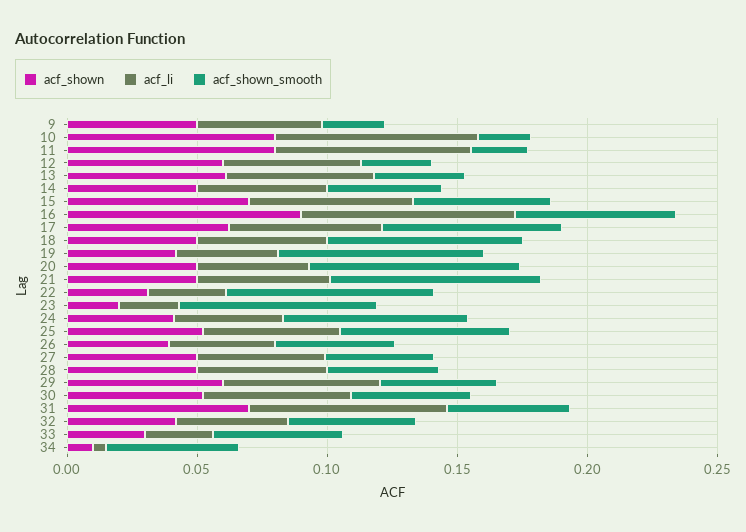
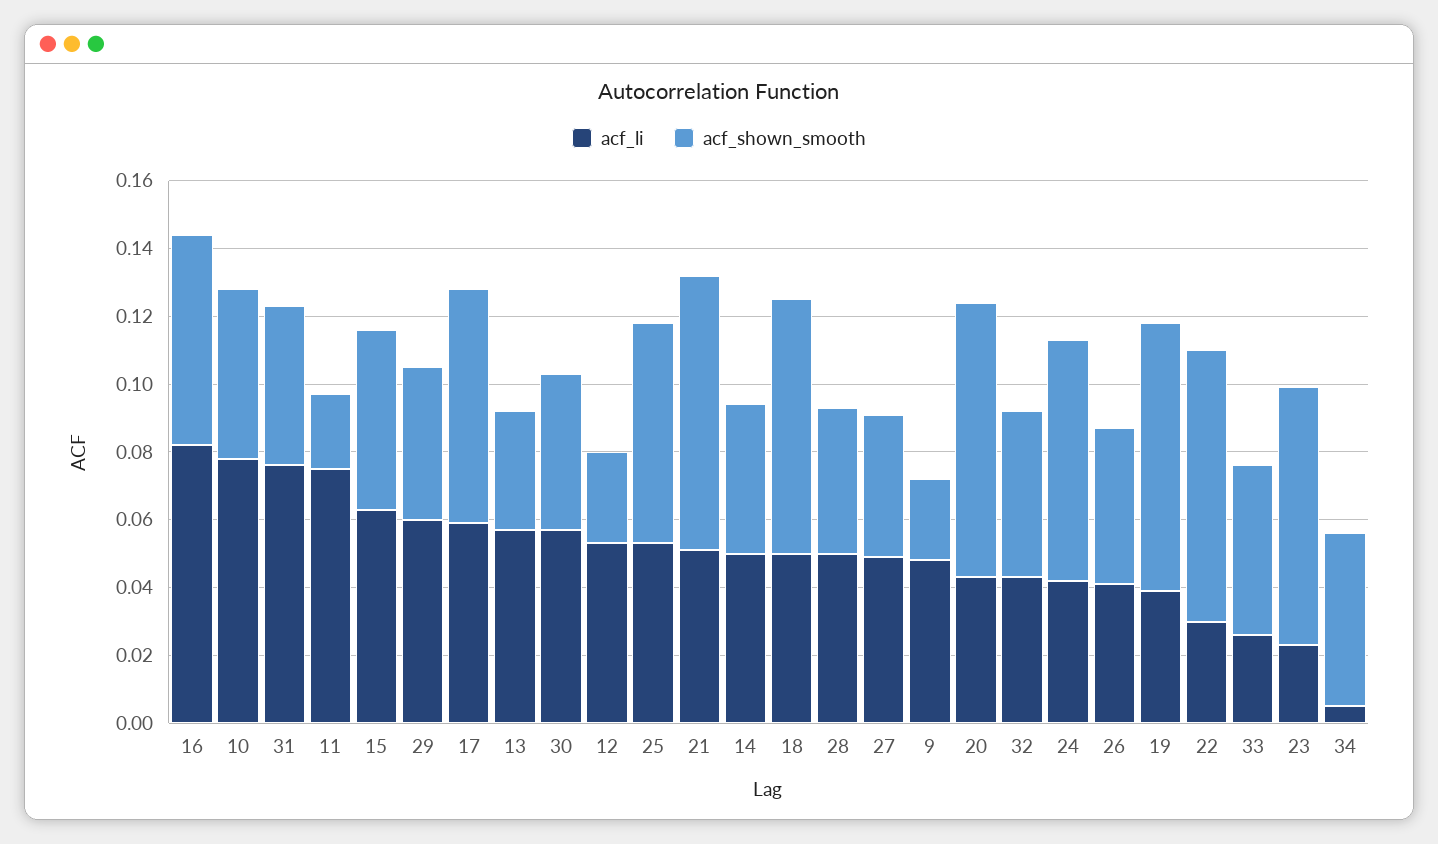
  {
-   "acf_shown": {
-     "9": 0.05,
-     "10": 0.08,
-     "11": 0.08,
-     "12": 0.06,
-     "13": 0.06,
-     "14": 0.05,
-     "15": 0.07,
-     "16": 0.09,
-     "17": 0.06,
-     "18": 0.05,
-     "19": 0.04,
-     "20": 0.05,
-     "21": 0.05,
-     "22": 0.03,
-     "23": 0.02,
-     "24": 0.04,
-     "25": 0.05,
-     "26": 0.04,
-     "27": 0.05,
-     "28": 0.05,
-     "29": 0.06,
-     "30": 0.05,
-     "31": 0.07,
-     "32": 0.04,
-     "33": 0.03,
-     "34": 0.01
-   },
    "acf_li": {
      "9": 0.05,
      "10": 0.08,
      "11": 0.075,
      "12": 0.055,
      "13": 0.055,
      "14": 0.05,
      "15": 0.065,
      "16": 0.08,
      "17": 0.06,
      "18": 0.05,
      "19": 0.04,
      "20": 0.045,
      "21": 0.05,
      "22": 0.03,
      "23": 0.025,
      "24": 0.04,
      "25": 0.055,
      "26": 0.04,
      "27": 0.05,
      "28": 0.05,
      "29": 0.06,
      "30": 0.055,
      "31": 0.075,
      "32": 0.045,
      "33": 0.025,
      "34": 0.005
    },
    "acf_shown_smooth": {
      "9": 0.025,
-     "10": 0.02,
+     "10": 0.05,
      "11": 0.02,
      "12": 0.025,
      "13": 0.035,
      "14": 0.045,
      "15": 0.055,
      "16": 0.06,
      "17": 0.07,
      "18": 0.075,
      "19": 0.08,
      "20": 0.08,
      "21": 0.08,
      "22": 0.08,
      "23": 0.075,
      "24": 0.07,
      "25": 0.065,
      "26": 0.045,
      "27": 0.04,
      "28": 0.045,
      "29": 0.045,
      "30": 0.045,
      "31": 0.045,
      "32": 0.05,
      "33": 0.05,
      "34": 0.05
    }
  }

